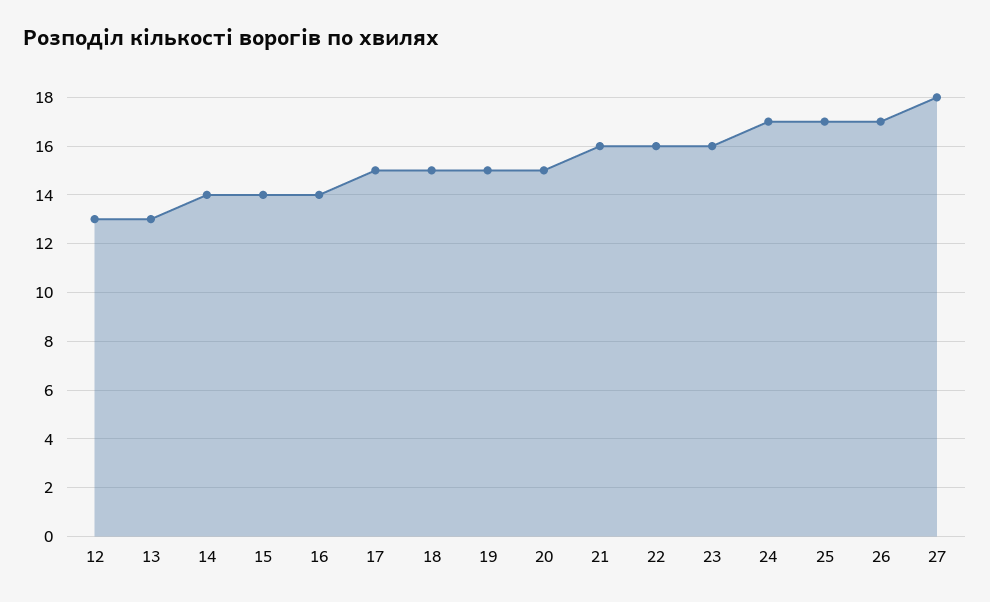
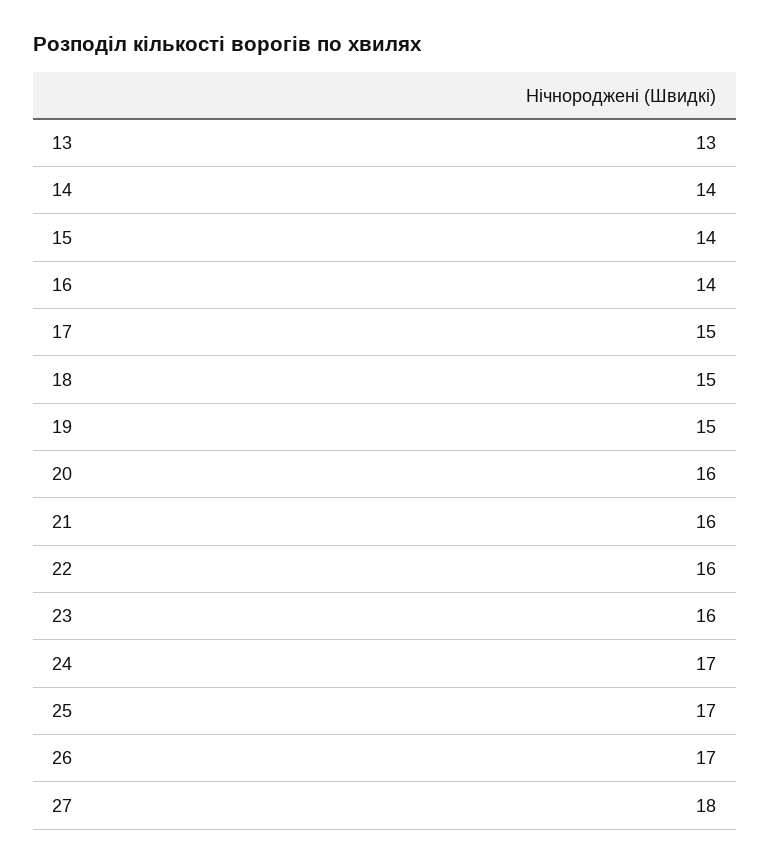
  {
-   "12": 13,
    "13": 13,
    "14": 14,
    "15": 14,
    "16": 14,
    "17": 15,
    "18": 15,
    "19": 15,
-   "20": 15,
+   "20": 16,
    "21": 16,
    "22": 16,
    "23": 16,
    "24": 17,
    "25": 17,
    "26": 17,
    "27": 18
  }

